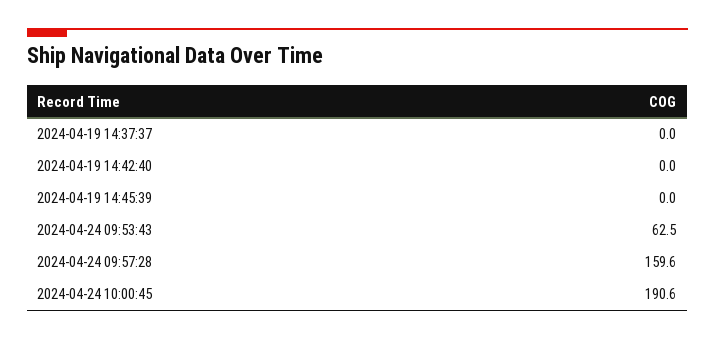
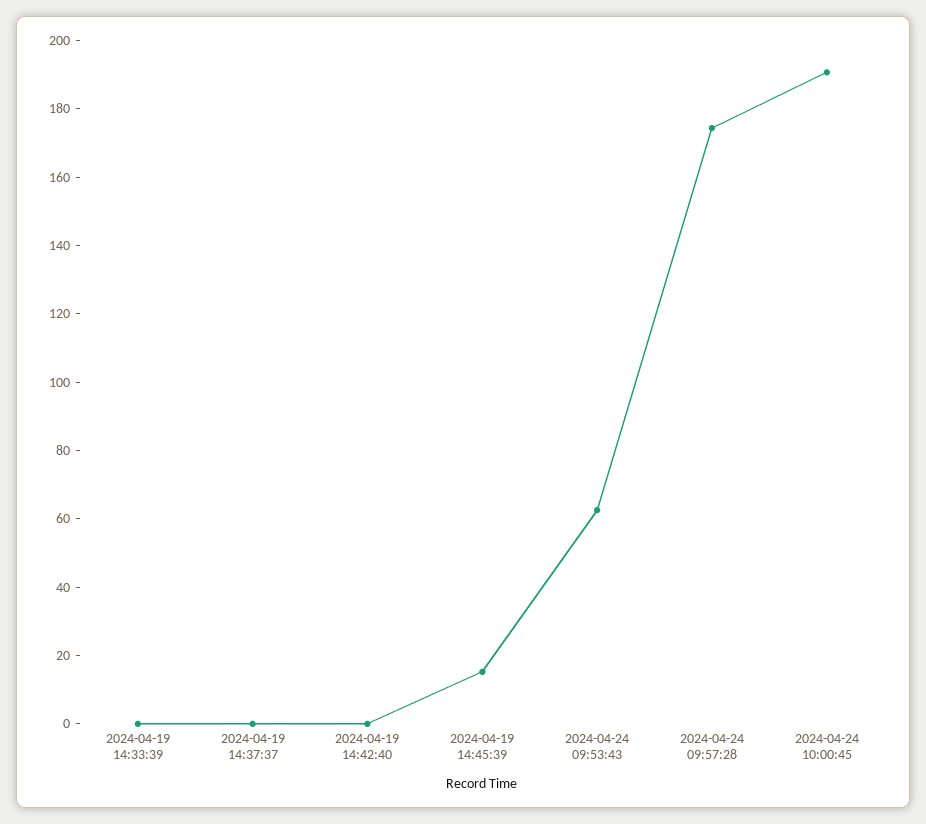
  {
    "2024-04-19 14:37:37": 0,
    "2024-04-19 14:42:40": 0,
-   "2024-04-19 14:45:39": 0,
+   "2024-04-19 14:45:39": 15,
    "2024-04-24 09:53:43": 62.5,
-   "2024-04-24 09:57:28": 159.6,
+   "2024-04-24 09:57:28": 175,
-   "2024-04-24 10:00:45": 190.6
+   "2024-04-24 10:00:45": 190.6,
+   "2024-04-19 14:33:39": 0
  }

